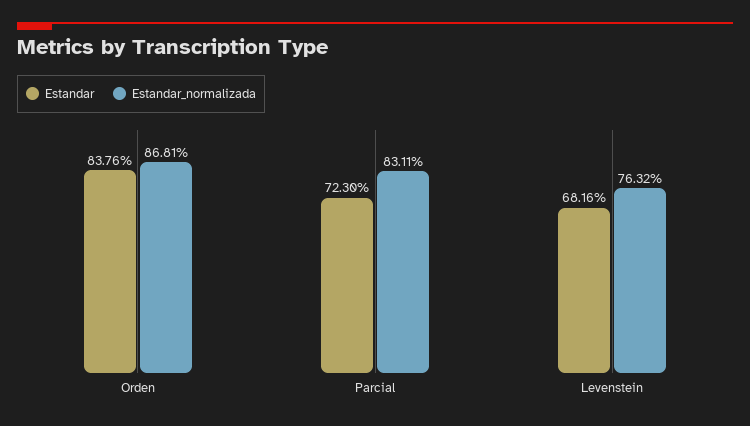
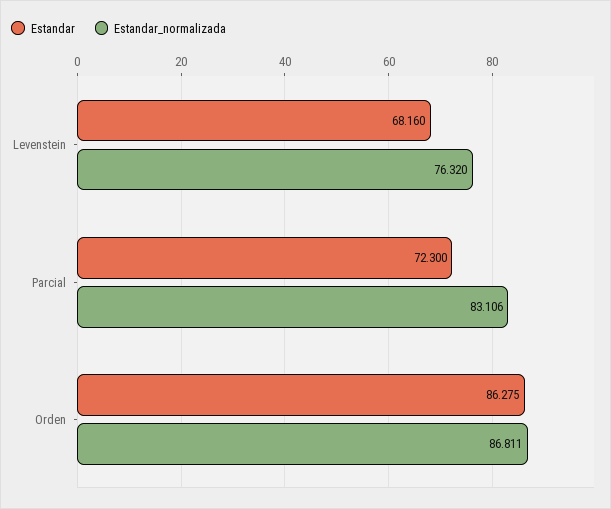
  {
    "Estandar": {
-     "Orden": 83.76,
+     "Orden": 86.275,
      "Parcial": 72.3,
      "Levenstein": 68.16
    },
    "Estandar_normalizada": {
      "Orden": 86.811,
      "Parcial": 83.106,
      "Levenstein": 76.32
    }
  }

